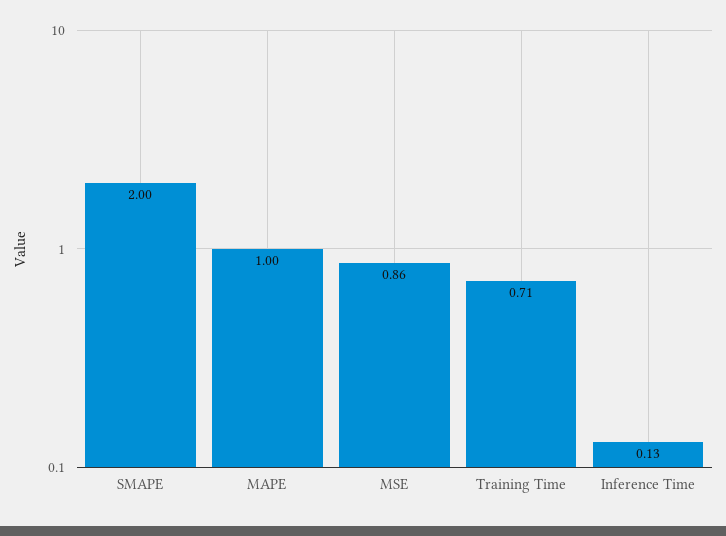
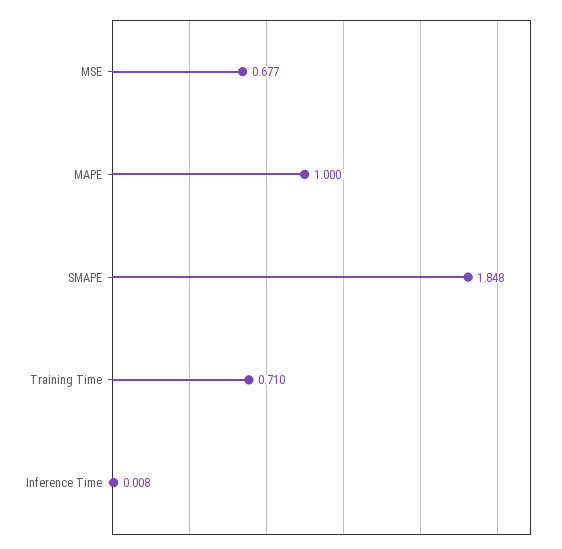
  {
-   "SMAPE": 2,
+   "SMAPE": 1.848,
    "MAPE": 1,
-   "MSE": 0.86,
+   "MSE": 0.677,
    "Training Time": 0.71,
-   "Inference Time": 0.13
+   "Inference Time": 0.008
  }

